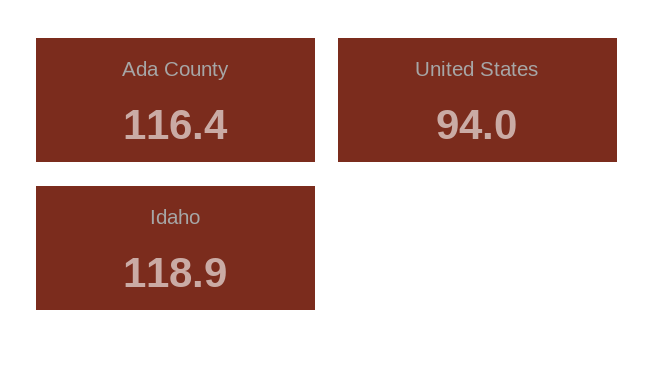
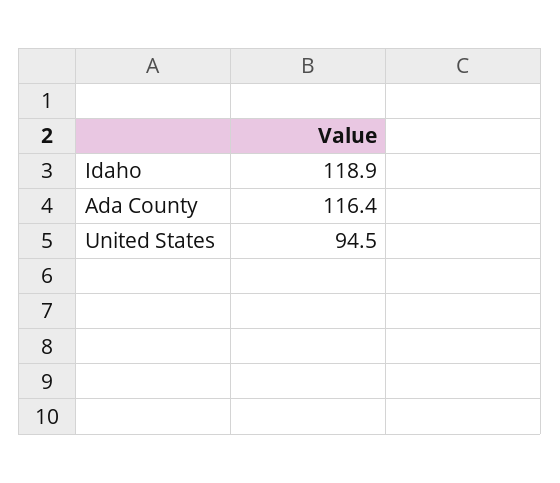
  {
    "Ada County": 116.4,
-   "United States": 94,
+   "United States": 94.5,
    "Idaho": 118.9
  }

